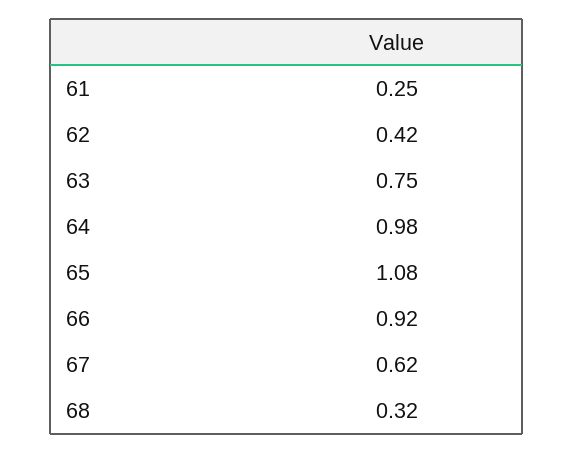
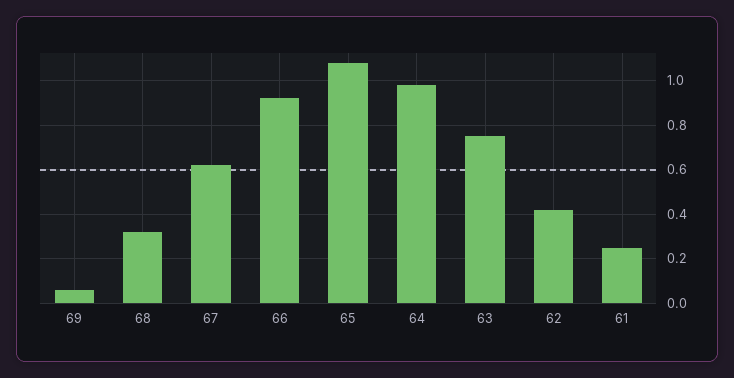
  {
    "61": 0.25,
    "62": 0.42,
    "63": 0.75,
    "64": 0.98,
    "65": 1.08,
    "66": 0.92,
    "67": 0.62,
-   "68": 0.32
+   "68": 0.32,
+   "69": 0.05
  }

